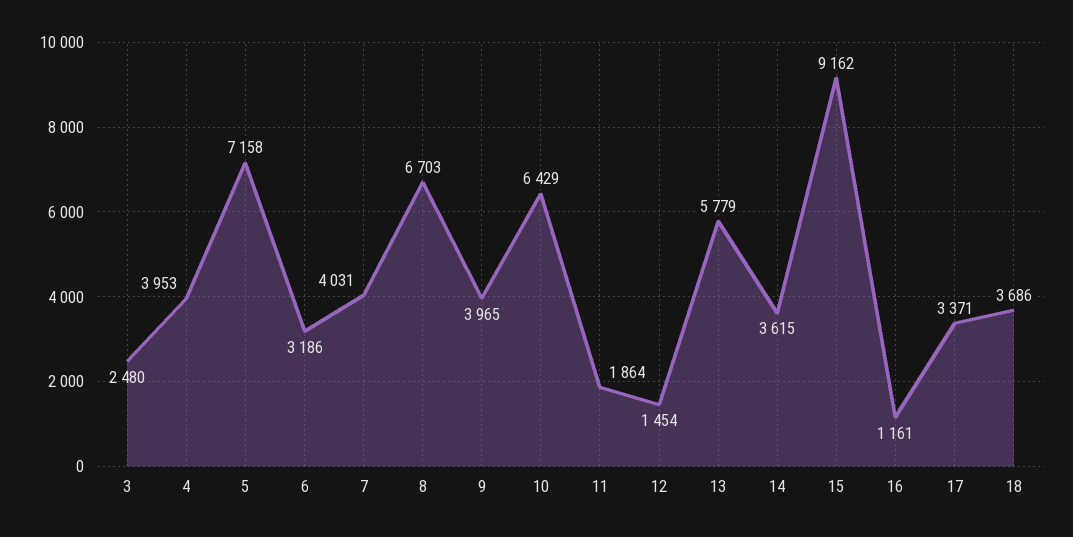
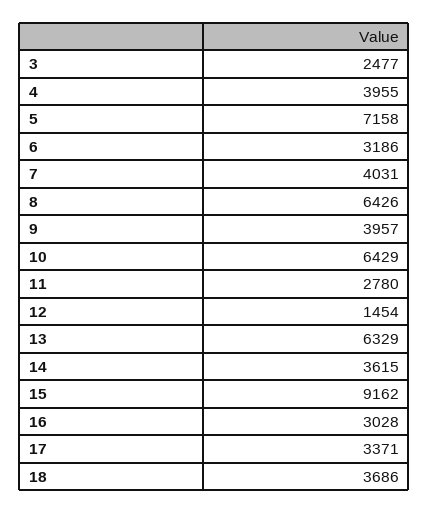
  {
-   "3": 2480,
+   "3": 2477,
-   "4": 3953,
+   "4": 3955,
    "5": 7158,
    "6": 3186,
    "7": 4031,
-   "8": 6703,
+   "8": 6426,
-   "9": 3965,
+   "9": 3957,
    "10": 6429,
-   "11": 1864,
+   "11": 2780,
    "12": 1454,
-   "13": 5779,
+   "13": 6329,
    "14": 3615,
    "15": 9162,
-   "16": 1161,
+   "16": 3028,
    "17": 3371,
    "18": 3686
  }

